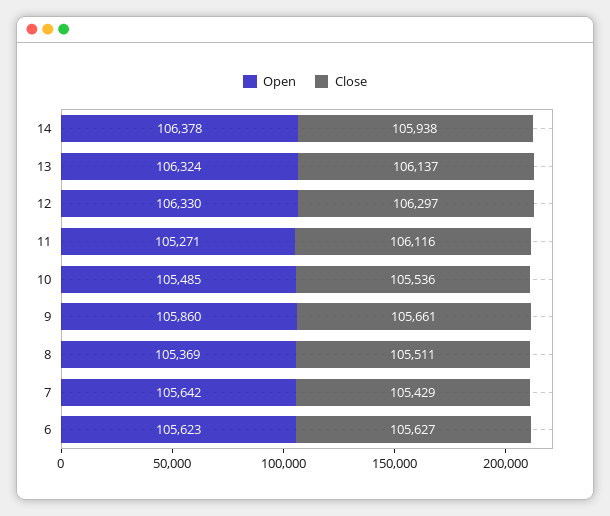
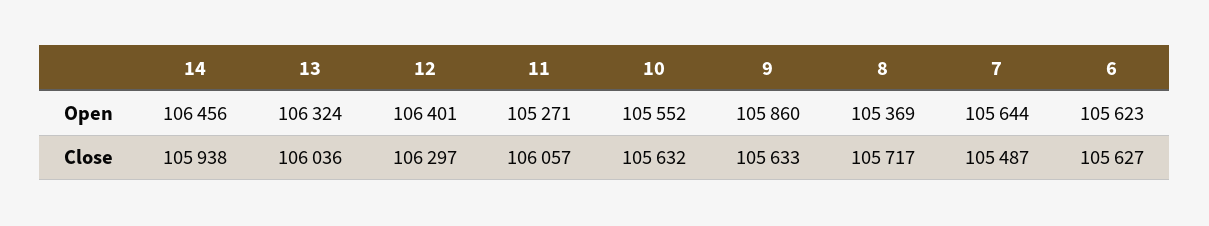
  {
    "Open": {
-     "14": 106378,
+     "14": 106456,
      "13": 106324,
-     "12": 106330,
+     "12": 106401,
      "11": 105271,
-     "10": 105485,
+     "10": 105552,
      "9": 105860,
      "8": 105369,
-     "7": 105642,
+     "7": 105644,
      "6": 105623
    },
    "Close": {
      "14": 105938,
-     "13": 106137,
+     "13": 106036,
      "12": 106297,
-     "11": 106116,
+     "11": 106057,
-     "10": 105536,
+     "10": 105632,
-     "9": 105661,
+     "9": 105633,
-     "8": 105511,
+     "8": 105717,
-     "7": 105429,
+     "7": 105487,
      "6": 105627
    }
  }

